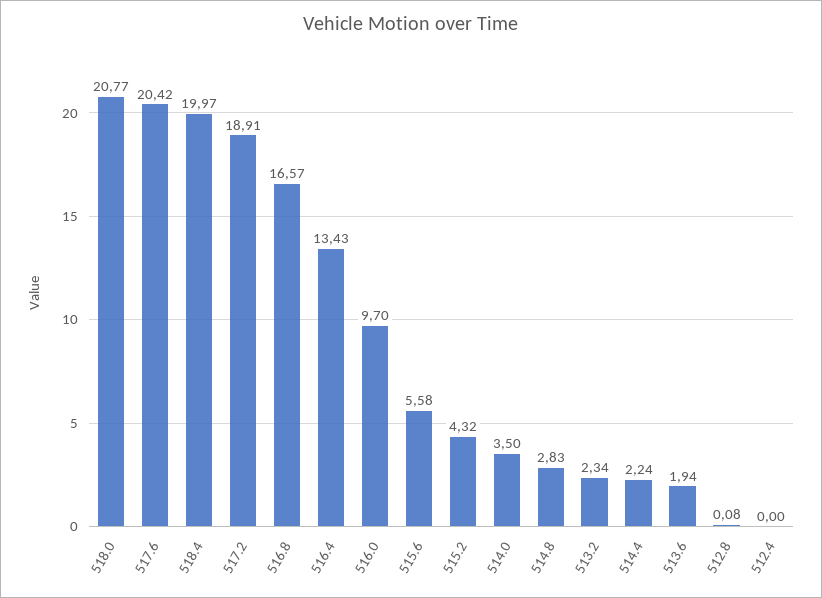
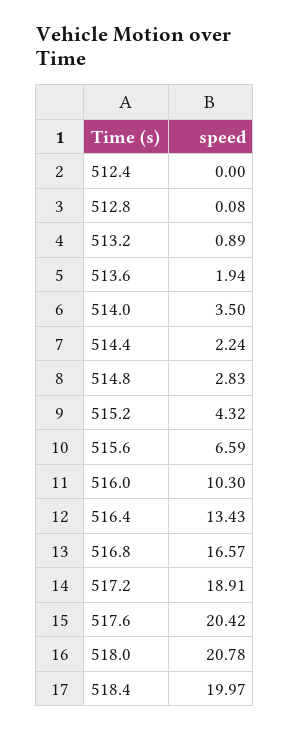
  {
-   "518.0": 20.77,
+   "518.0": 20.78,
    "517.6": 20.42,
    "518.4": 19.97,
    "517.2": 18.91,
    "516.8": 16.57,
    "516.4": 13.43,
-   "516.0": 9.7,
+   "516.0": 10.3,
-   "515.6": 5.58,
+   "515.6": 6.59,
    "515.2": 4.32,
    "514.0": 3.5,
    "514.8": 2.83,
-   "513.2": 2.34,
+   "513.2": 0.89,
    "514.4": 2.24,
    "513.6": 1.94,
    "512.8": 0.08,
    "512.4": 0
  }

